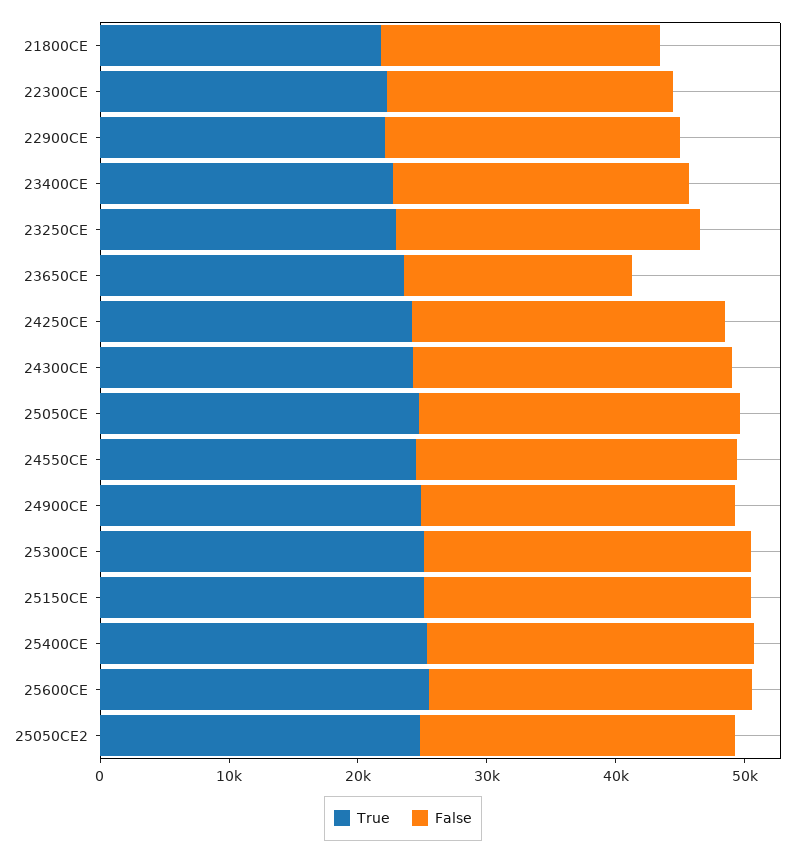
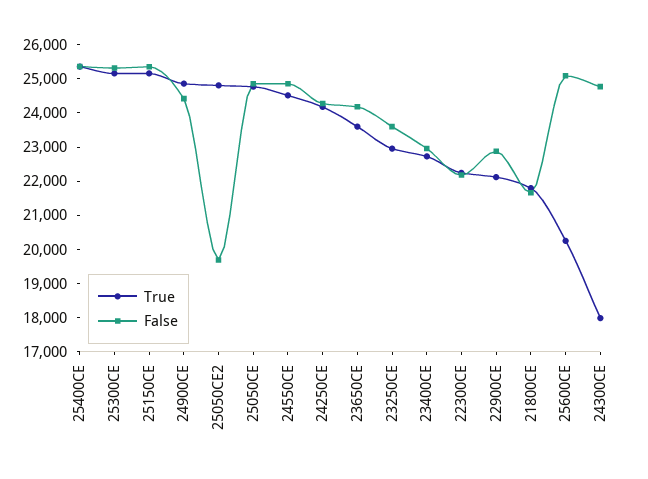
  {
    "True": {
      "21800CE": 21750,
      "22300CE": 22250,
      "22900CE": 22000,
      "23400CE": 22750,
      "23250CE": 23000,
      "23650CE": 23500,
      "24250CE": 24250,
-     "24300CE": 24000,
+     "24300CE": 18000,
      "25050CE": 24750,
      "24550CE": 24500,
      "24900CE": 24750,
      "25300CE": 25250,
      "25150CE": 25250,
      "25400CE": 25250,
-     "25600CE": 26000,
+     "25600CE": 20250,
      "25050CE2": 24750
    },
    "False": {
      "21800CE": 21750,
      "22300CE": 22250,
      "22900CE": 23000,
      "23400CE": 23000,
      "23250CE": 23500,
-     "23650CE": 18000,
+     "23650CE": 24250,
      "24250CE": 24250,
      "24300CE": 24750,
      "25050CE": 24750,
      "24550CE": 24750,
      "24900CE": 24500,
      "25300CE": 25250,
      "25150CE": 25250,
      "25400CE": 25250,
      "25600CE": 25000,
-     "25050CE2": 24000
+     "25050CE2": 19750
    }
  }

